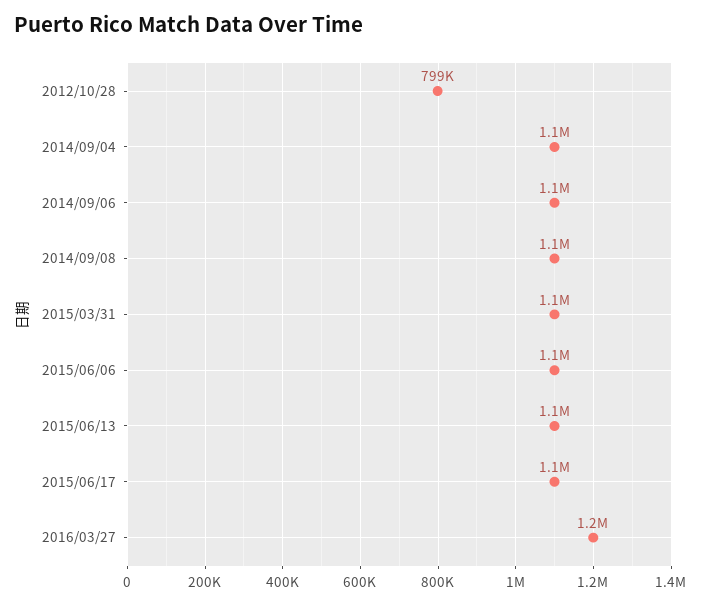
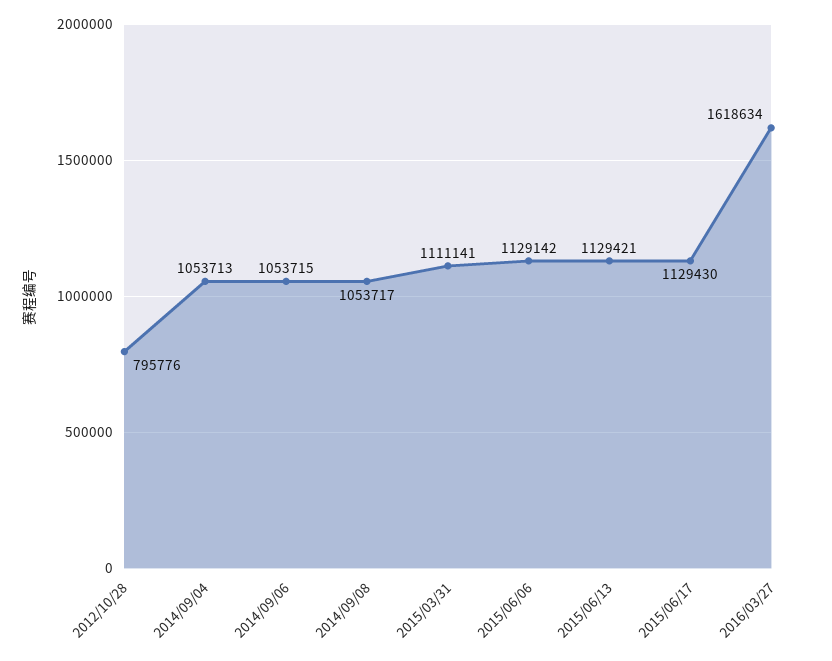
  {
-   "2012/10/28": 799000,
+   "2012/10/28": 795776,
    "2014/09/04": 1053713,
    "2014/09/06": 1053715,
    "2014/09/08": 1053717,
    "2015/03/31": 1111141,
    "2015/06/06": 1129142,
    "2015/06/13": 1129421,
    "2015/06/17": 1129430,
-   "2016/03/27": 1200000
+   "2016/03/27": 1618634
  }

